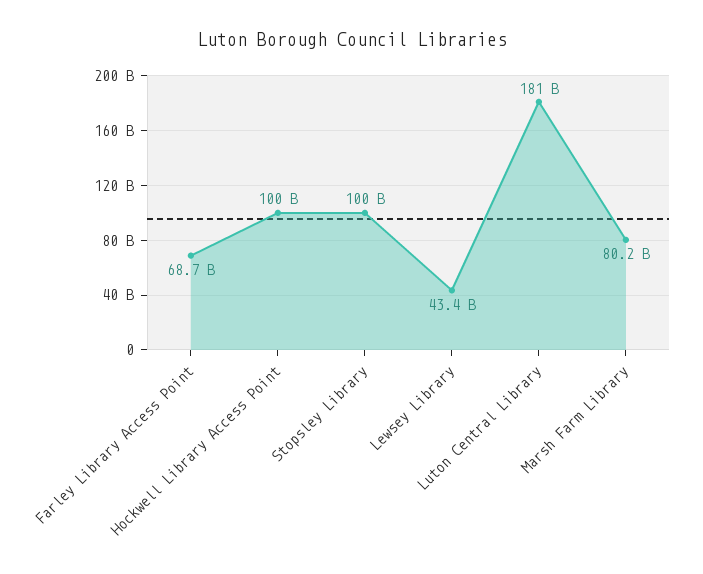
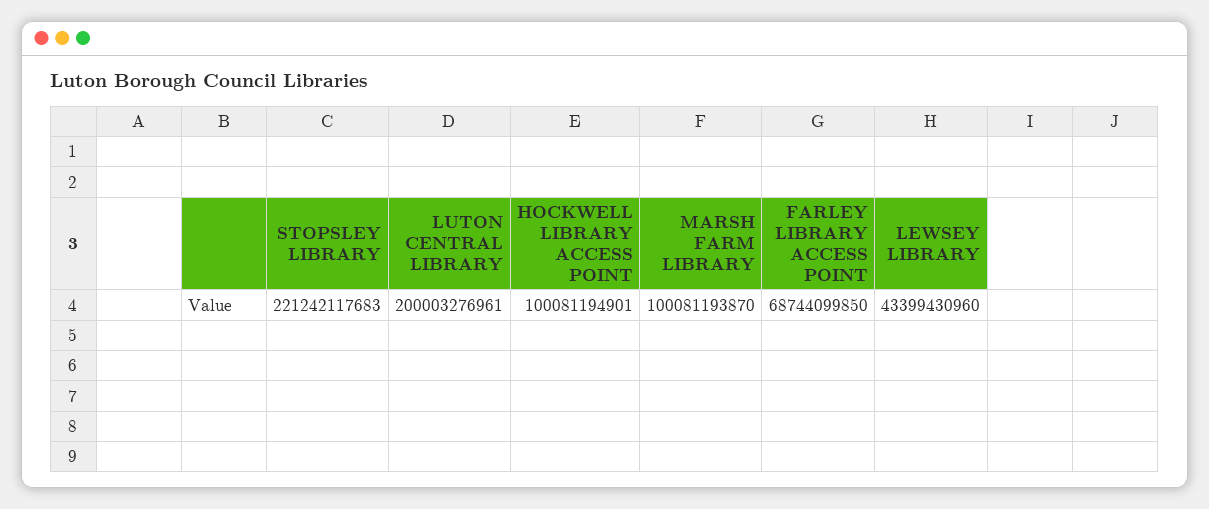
  {
    "Farley Library Access Point": 68744099850,
    "Hockwell Library Access Point": 100081194901,
-   "Stopsley Library": 100000000000,
+   "Stopsley Library": 221242117683,
    "Lewsey Library": 43399430960,
-   "Luton Central Library": 181000000000,
+   "Luton Central Library": 200003276961,
-   "Marsh Farm Library": 80200000000
+   "Marsh Farm Library": 100081193870
  }

